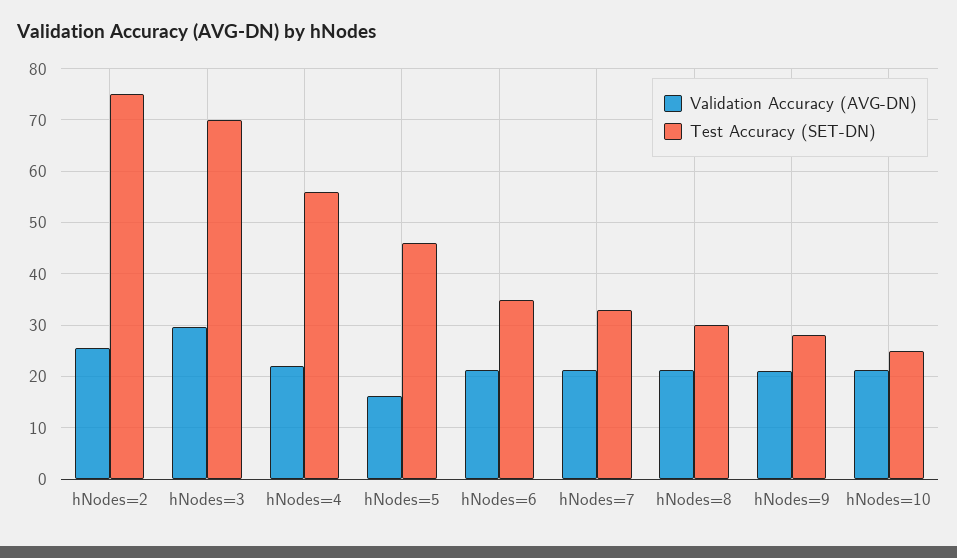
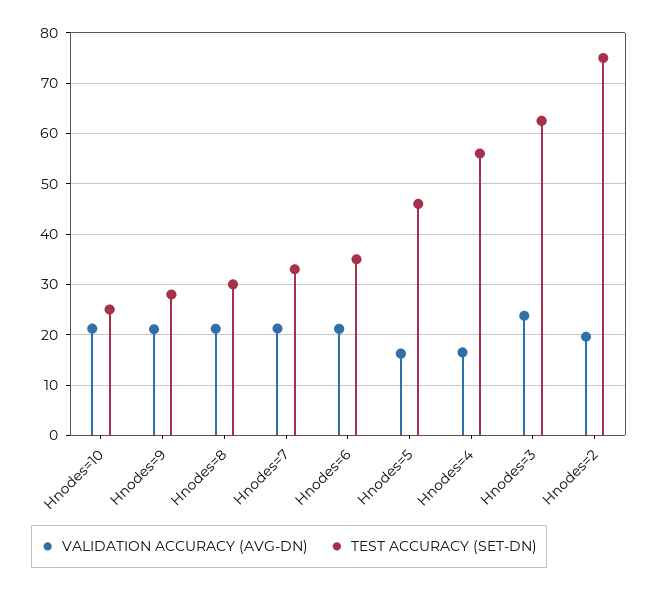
  {
    "Validation Accuracy (AVG-DN)": {
-     "hNodes=2": 26,
+     "hNodes=2": 20,
-     "hNodes=3": 30,
+     "hNodes=3": 24,
-     "hNodes=4": 22,
+     "hNodes=4": 16,
      "hNodes=5": 16,
      "hNodes=6": 22,
      "hNodes=7": 22,
      "hNodes=8": 22,
      "hNodes=9": 22,
      "hNodes=10": 22
    },
    "Test Accuracy (SET-DN)": {
      "hNodes=2": 76,
-     "hNodes=3": 70,
+     "hNodes=3": 62,
      "hNodes=4": 56,
      "hNodes=5": 46,
      "hNodes=6": 36,
      "hNodes=7": 34,
      "hNodes=8": 30,
      "hNodes=9": 28,
      "hNodes=10": 26
    }
  }

